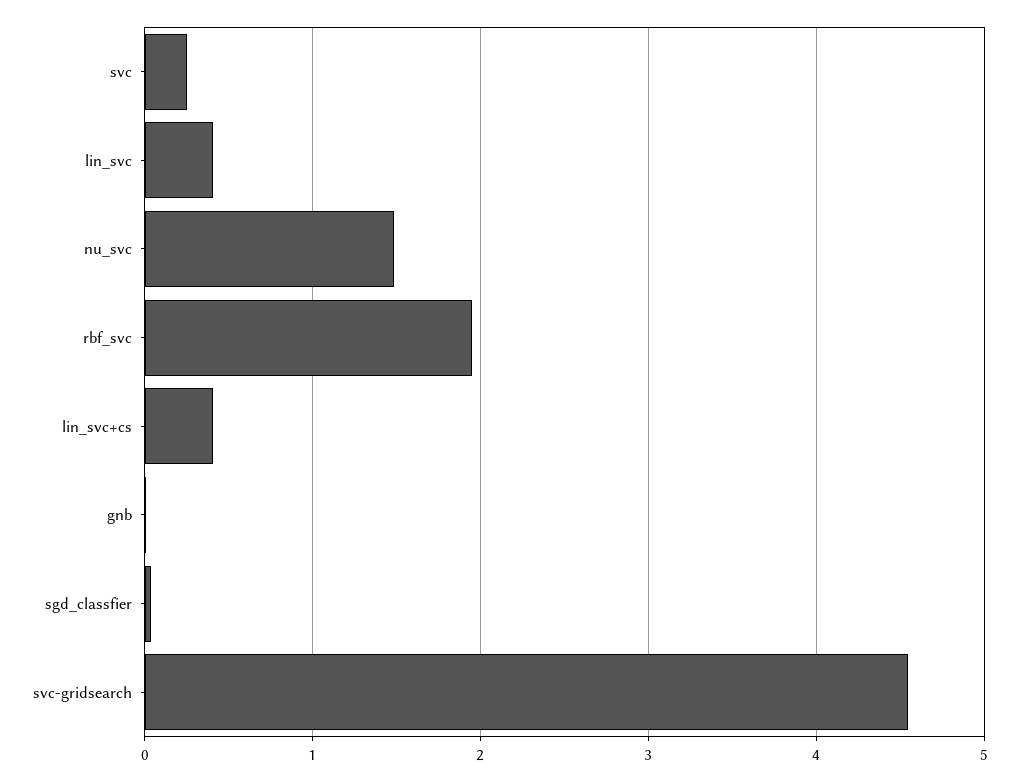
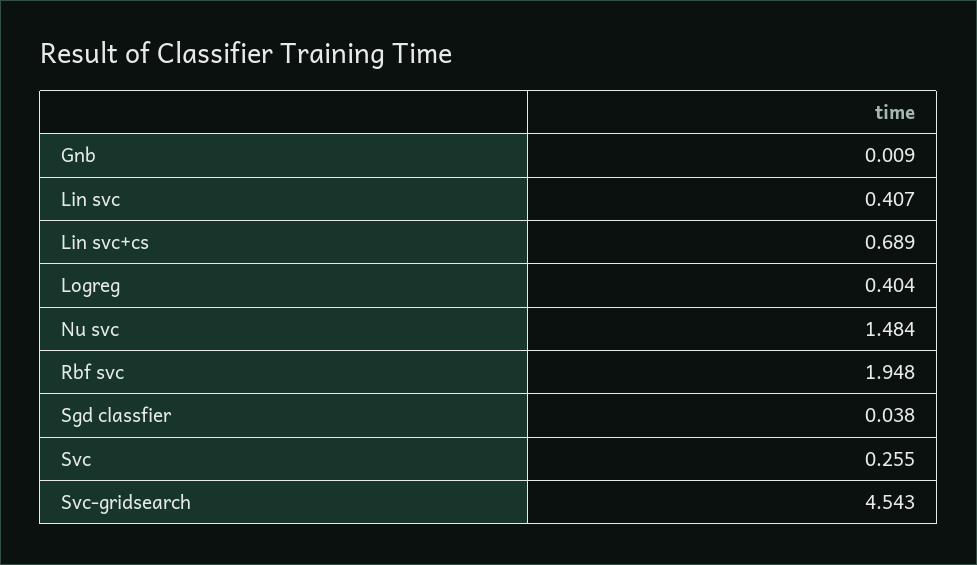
  {
    "svc": 0.255,
    "lin_svc": 0.407,
    "nu_svc": 1.484,
    "rbf_svc": 1.948,
-   "lin_svc+cs": 0.4,
+   "lin_svc+cs": 0.689,
    "gnb": 0.009,
    "sgd_classfier": 0.038,
-   "svc-gridsearch": 4.543
+   "svc-gridsearch": 4.543,
+   "Logreg": 0.404
  }

